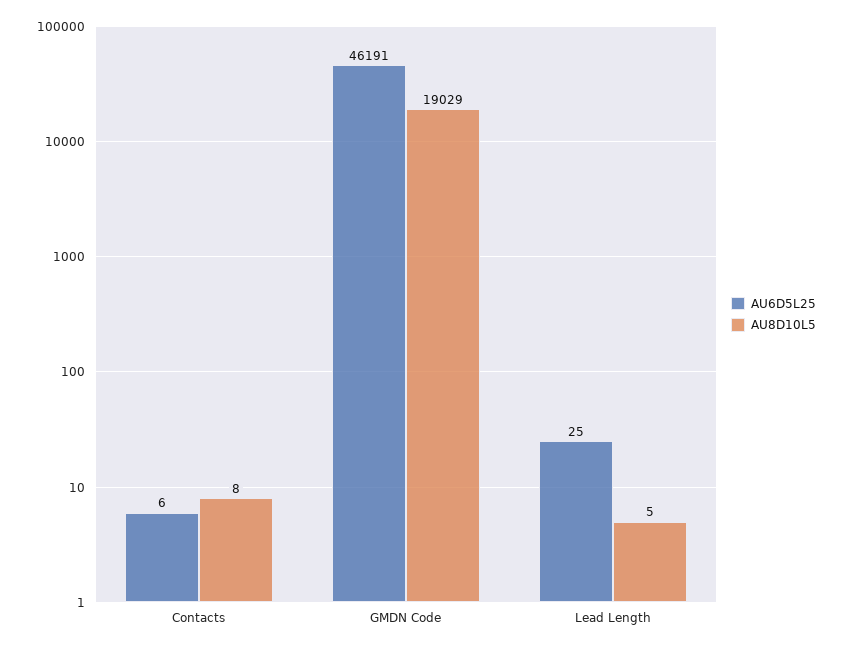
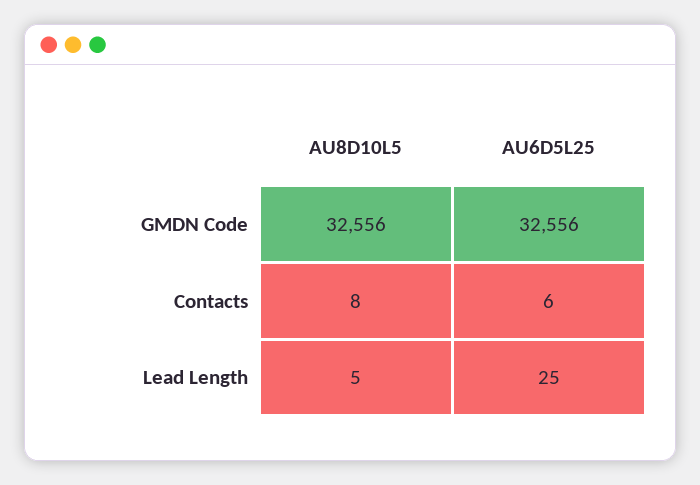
  {
    "AU6D5L25": {
      "Contacts": 6,
-     "GMDN Code": 46191,
+     "GMDN Code": 32556,
      "Lead Length": 25
    },
    "AU8D10L5": {
      "Contacts": 8,
-     "GMDN Code": 19029,
+     "GMDN Code": 32556,
      "Lead Length": 5
    }
  }

